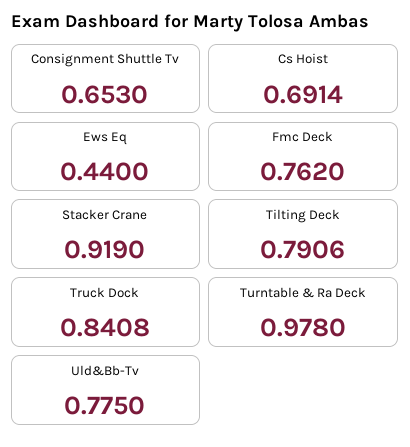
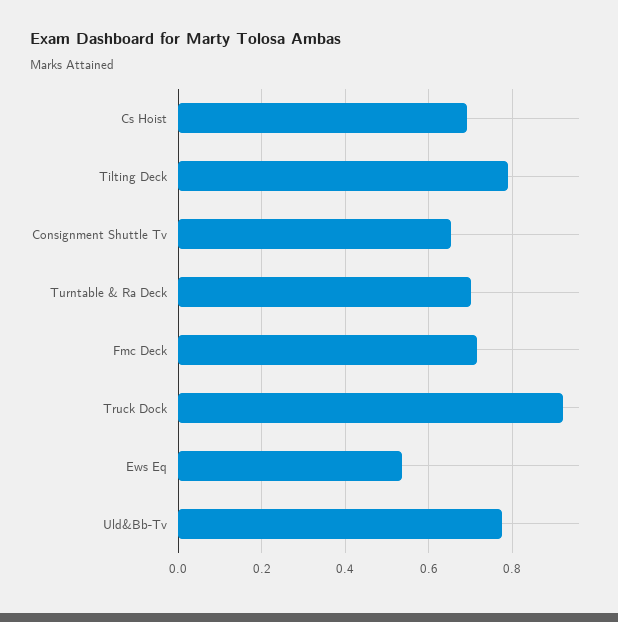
  {
    "Consignment Shuttle Tv": 0.653,
    "Cs Hoist": 0.6914,
-   "Ews Eq": 0.44,
+   "Ews Eq": 0.54,
-   "Fmc Deck": 0.762,
+   "Fmc Deck": 0.72,
-   "Stacker Crane": 0.919,
    "Tilting Deck": 0.7906,
-   "Truck Dock": 0.8408,
+   "Truck Dock": 0.92,
-   "Turntable & Ra Deck": 0.978,
+   "Turntable & Ra Deck": 0.7,
    "Uld&Bb-Tv": 0.775
  }

